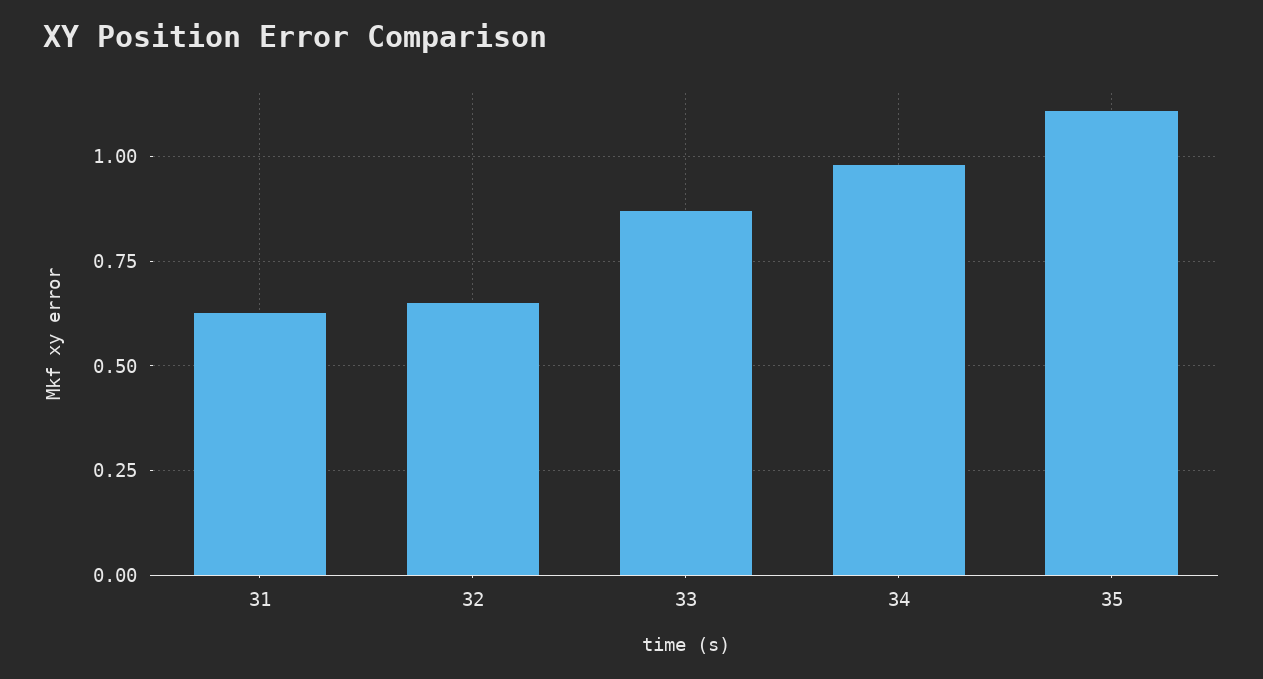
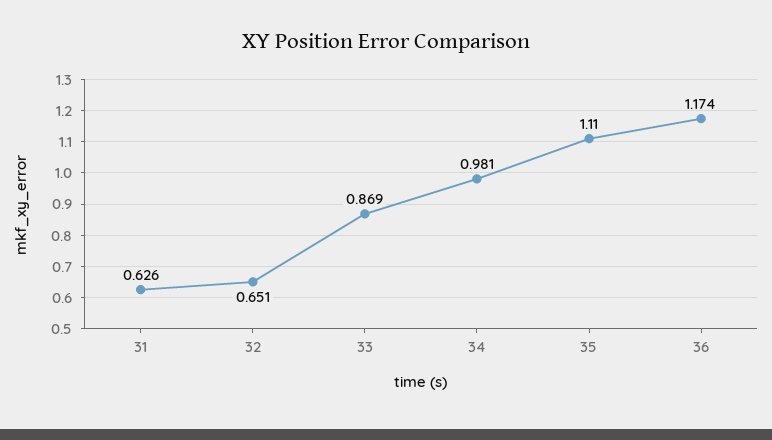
  {
    "31": 0.626,
    "32": 0.651,
    "33": 0.869,
    "34": 0.981,
-   "35": 1.11
+   "35": 1.11,
+   "36": 1.174
  }

